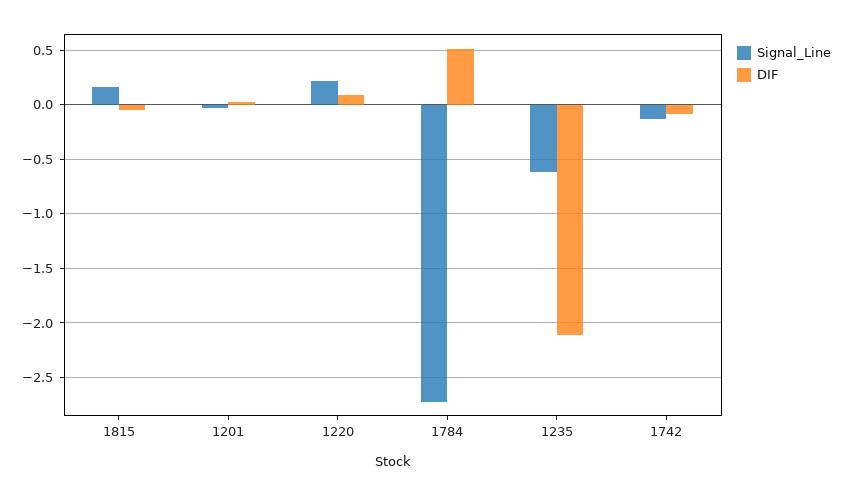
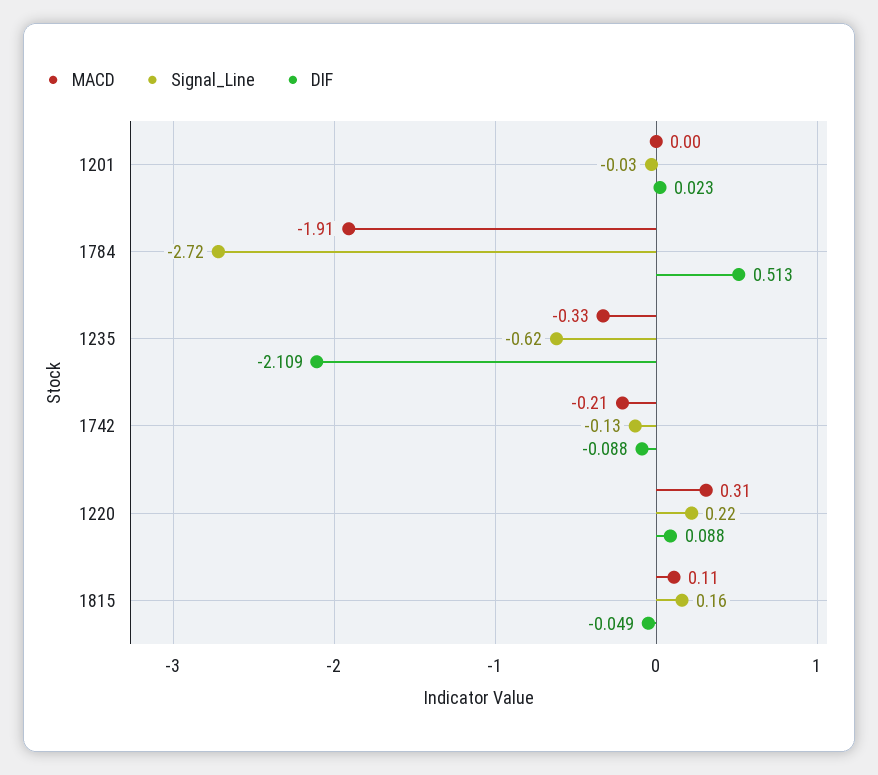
  {
    "Signal_Line": {
      "1815": 0.16,
      "1201": -0.03,
      "1220": 0.22,
      "1784": -2.72,
      "1235": -0.62,
      "1742": -0.13
    },
    "DIF": {
      "1815": -0.049,
      "1201": 0.023,
      "1220": 0.088,
      "1784": 0.513,
      "1235": -2.109,
      "1742": -0.088
-   }
+   },
+   "MACD": {
+     "1201": 0,
+     "1784": -1.91,
+     "1235": -0.33,
+     "1742": -0.21,
+     "1220": 0.31,
+     "1815": 0.11
+   }
  }

